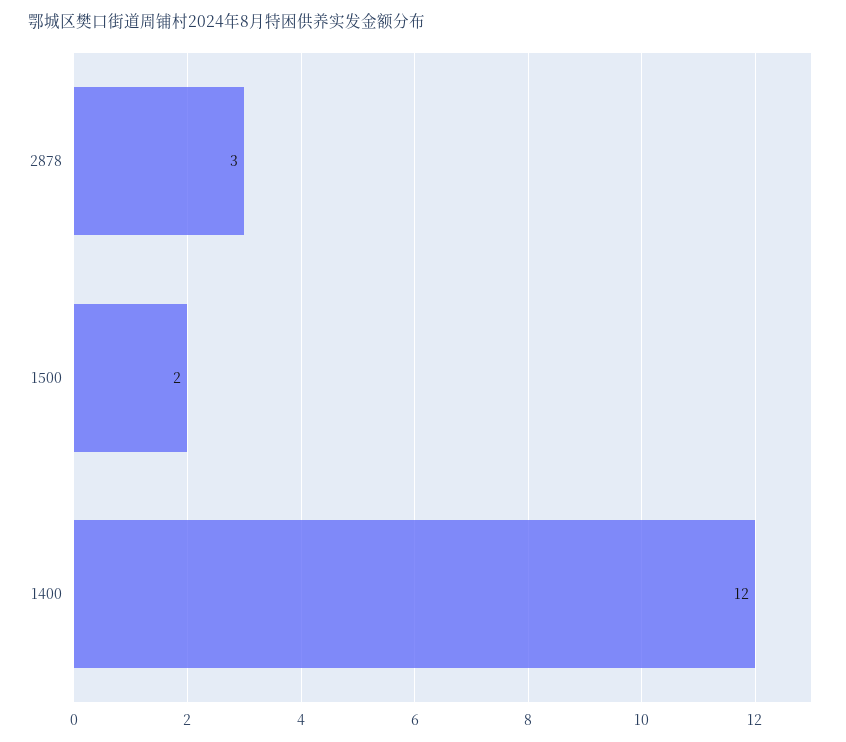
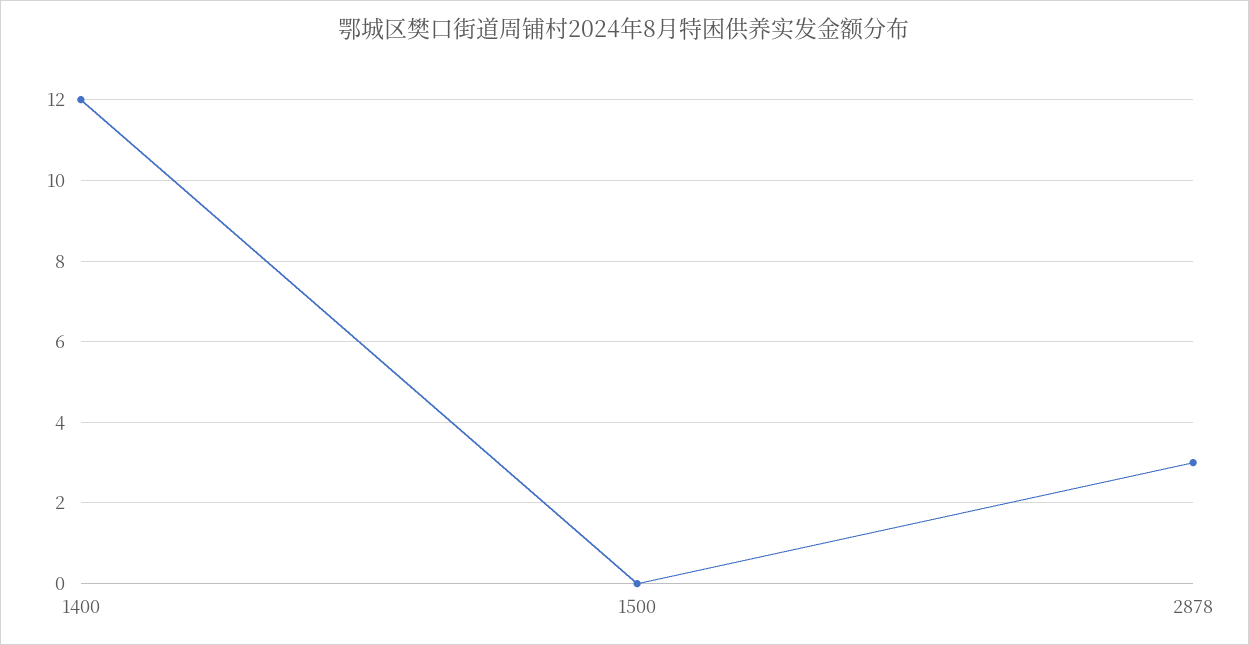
  {
    "2878": 3,
-   "1500": 2,
+   "1500": 0,
    "1400": 12
  }

